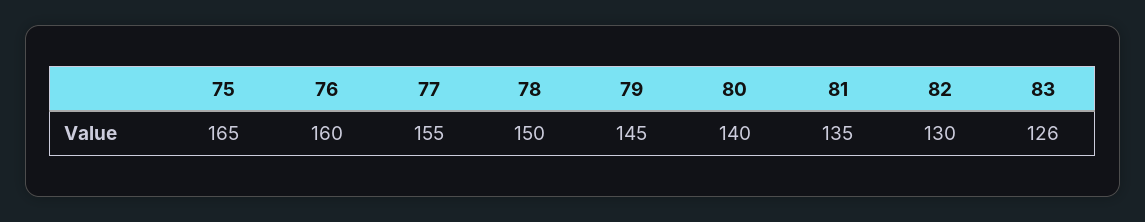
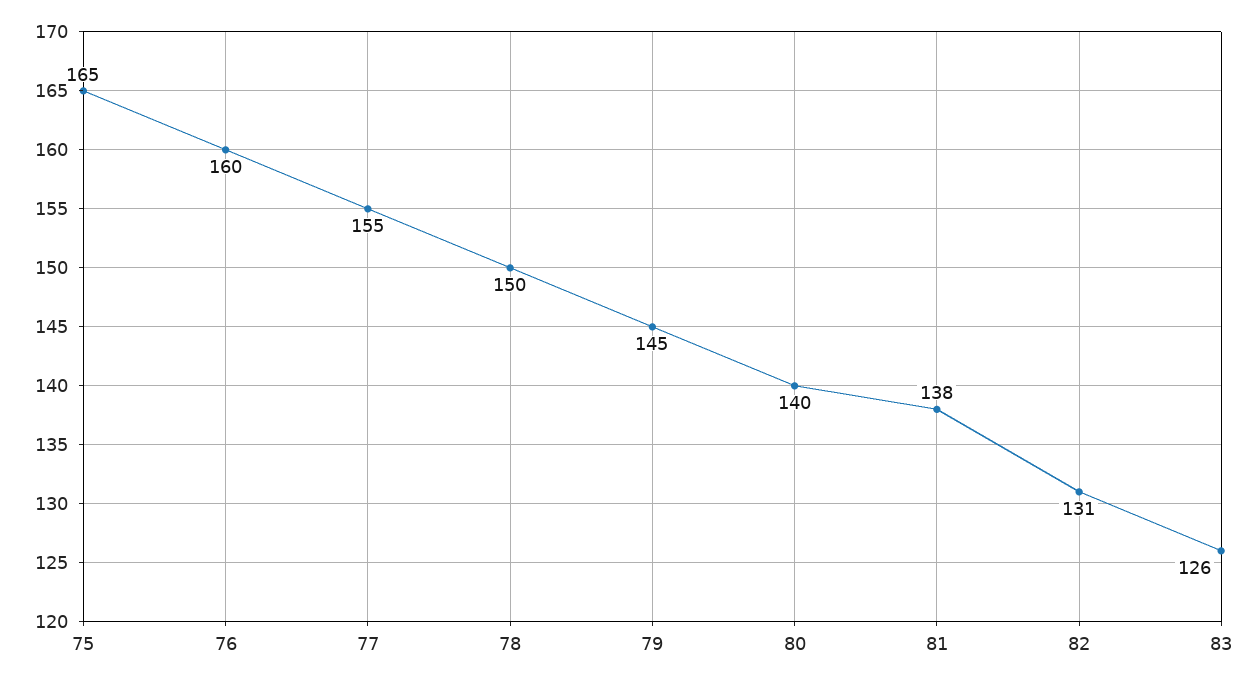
  {
    "75": 165,
    "76": 160,
    "77": 155,
    "78": 150,
    "79": 145,
    "80": 140,
-   "81": 135,
+   "81": 138,
-   "82": 130,
+   "82": 131,
    "83": 126
  }

